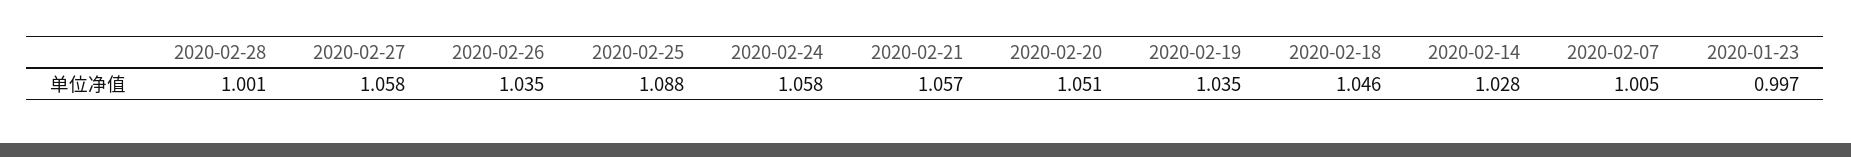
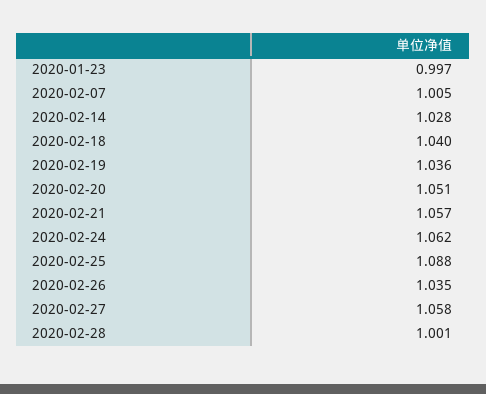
  {
    "2020-02-28": 1.001,
    "2020-02-27": 1.058,
    "2020-02-26": 1.035,
    "2020-02-25": 1.088,
-   "2020-02-24": 1.058,
+   "2020-02-24": 1.062,
    "2020-02-21": 1.057,
    "2020-02-20": 1.051,
-   "2020-02-19": 1.035,
+   "2020-02-19": 1.036,
-   "2020-02-18": 1.046,
+   "2020-02-18": 1.04,
    "2020-02-14": 1.028,
    "2020-02-07": 1.005,
    "2020-01-23": 0.997
  }

